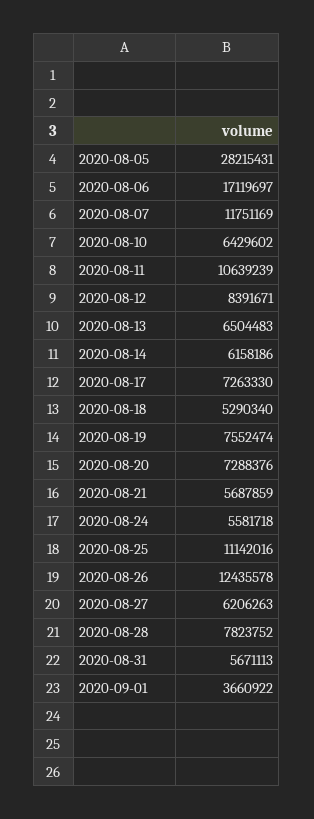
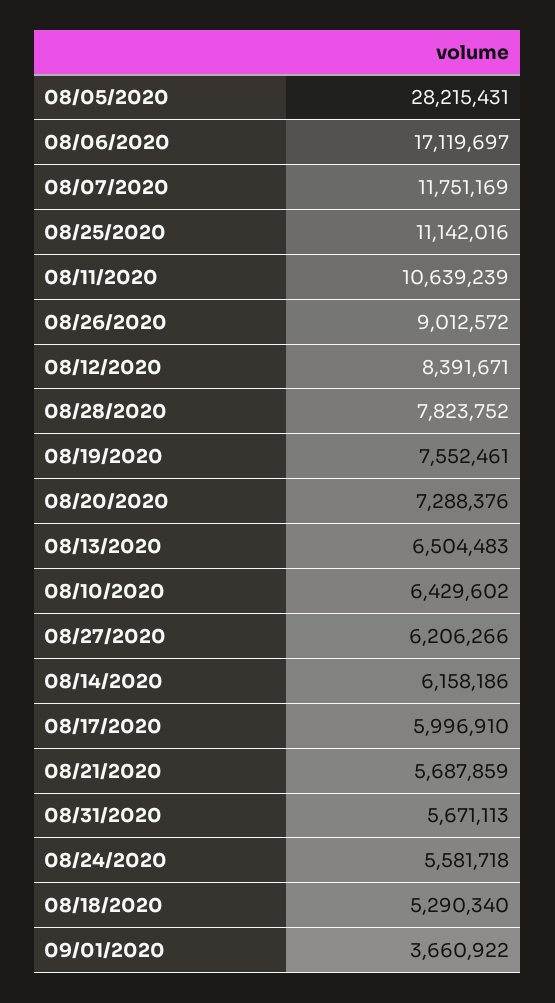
  {
    "2020-08-05": 28215431,
    "2020-08-06": 17119697,
    "2020-08-07": 11751169,
    "2020-08-10": 6429602,
    "2020-08-11": 10639239,
    "2020-08-12": 8391671,
    "2020-08-13": 6504483,
    "2020-08-14": 6158186,
-   "2020-08-17": 7263330,
+   "2020-08-17": 5996910,
    "2020-08-18": 5290340,
-   "2020-08-19": 7552474,
+   "2020-08-19": 7552461,
    "2020-08-20": 7288376,
    "2020-08-21": 5687859,
    "2020-08-24": 5581718,
    "2020-08-25": 11142016,
-   "2020-08-26": 12435578,
+   "2020-08-26": 9012572,
-   "2020-08-27": 6206263,
+   "2020-08-27": 6206266,
    "2020-08-28": 7823752,
    "2020-08-31": 5671113,
    "2020-09-01": 3660922
  }

